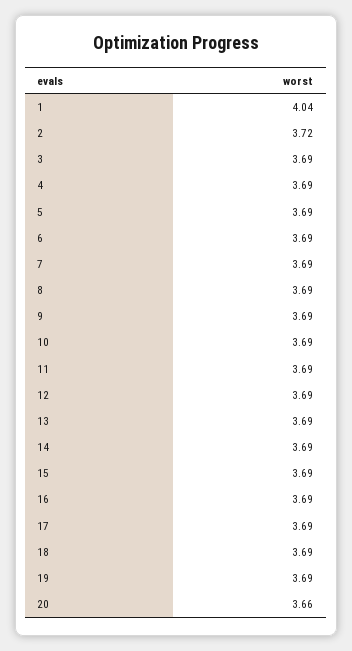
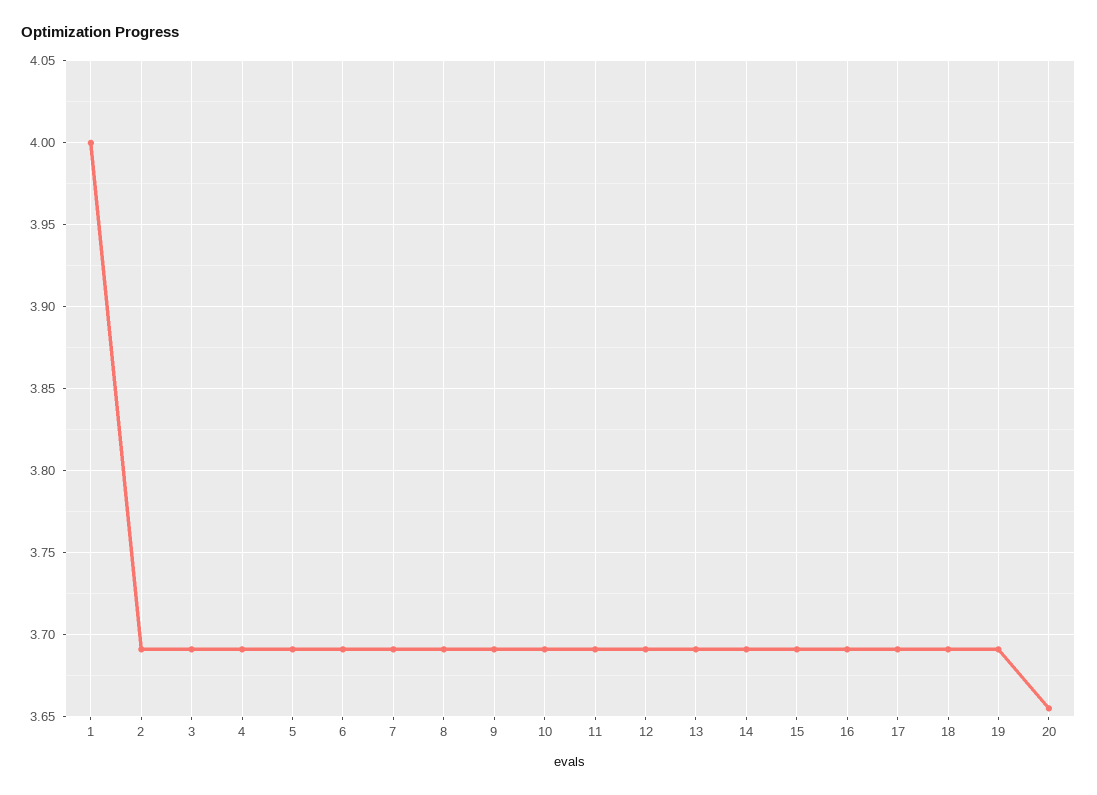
  {
-   "1": 4.04,
+   "1": 4,
-   "2": 3.72,
+   "2": 3.69,
    "3": 3.69,
    "4": 3.69,
    "5": 3.69,
    "6": 3.69,
    "7": 3.69,
    "8": 3.69,
    "9": 3.69,
    "10": 3.69,
    "11": 3.69,
    "12": 3.69,
    "13": 3.69,
    "14": 3.69,
    "15": 3.69,
    "16": 3.69,
    "17": 3.69,
    "18": 3.69,
    "19": 3.69,
    "20": 3.66
  }

